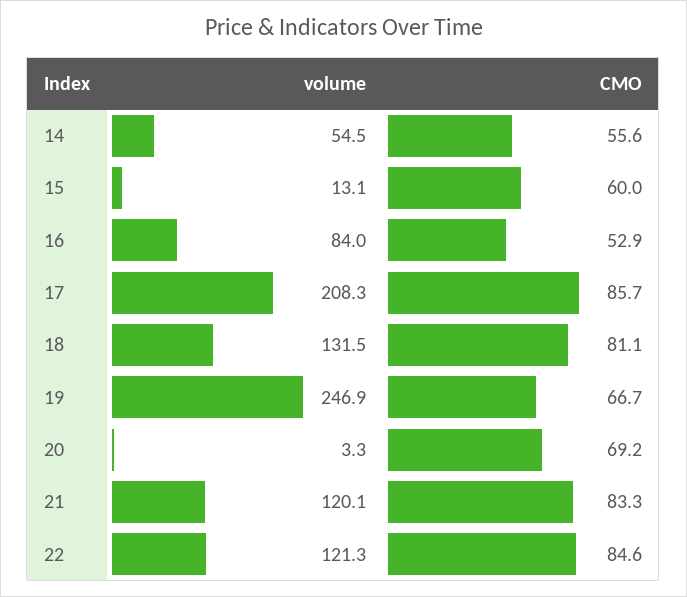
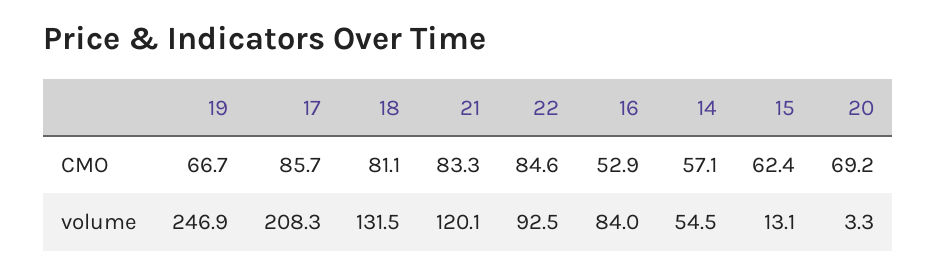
  {
    "volume": {
      "14": 54.5,
      "15": 13.1,
      "16": 84,
      "17": 208.3,
      "18": 131.5,
      "19": 246.9,
      "20": 3.3,
      "21": 120.1,
-     "22": 121.3
+     "22": 92.5
    },
    "CMO": {
-     "14": 55.6,
+     "14": 57.1,
-     "15": 60,
+     "15": 62.4,
      "16": 52.9,
      "17": 85.7,
      "18": 81.1,
      "19": 66.7,
      "20": 69.2,
      "21": 83.3,
      "22": 84.6
    }
  }

